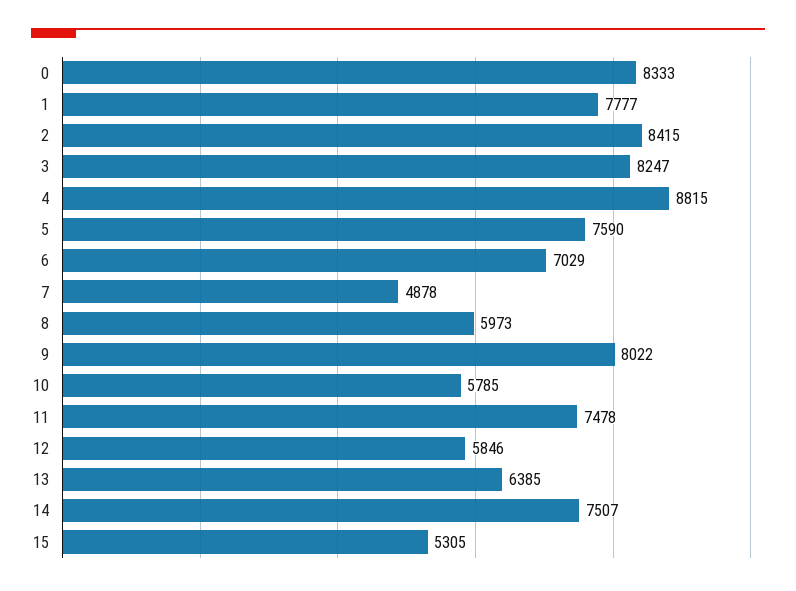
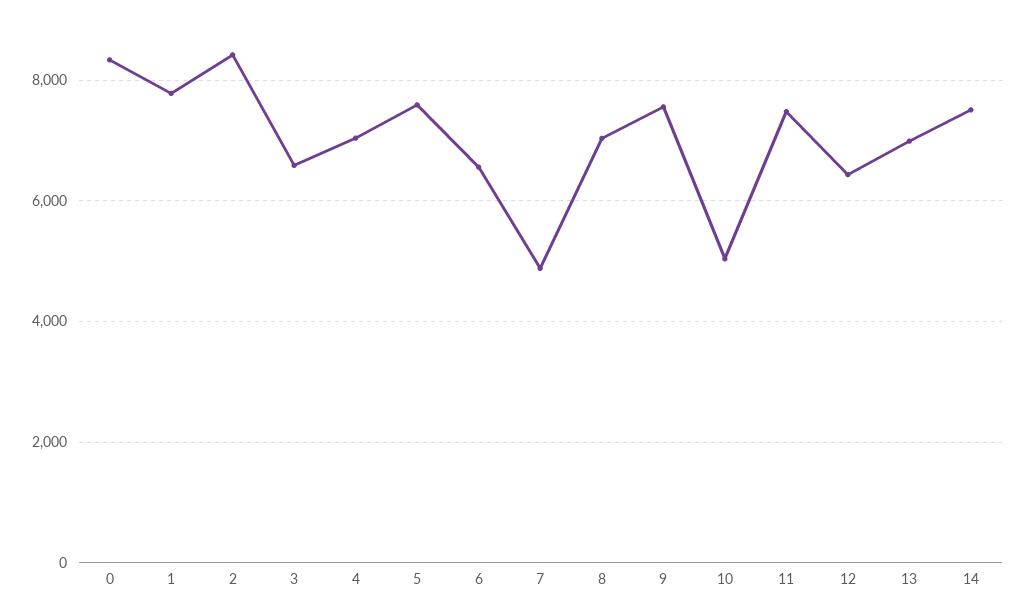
  {
    "0": 8333,
    "1": 7777,
    "2": 8415,
-   "3": 8247,
+   "3": 6600,
-   "4": 8815,
+   "4": 7000,
    "5": 7590,
-   "6": 7029,
+   "6": 6600,
    "7": 4878,
-   "8": 5973,
+   "8": 7000,
-   "9": 8022,
+   "9": 7600,
-   "10": 5785,
+   "10": 5000,
    "11": 7478,
-   "12": 5846,
+   "12": 6400,
-   "13": 6385,
+   "13": 7000,
-   "14": 7507,
+   "14": 7507
-   "15": 5305
  }

